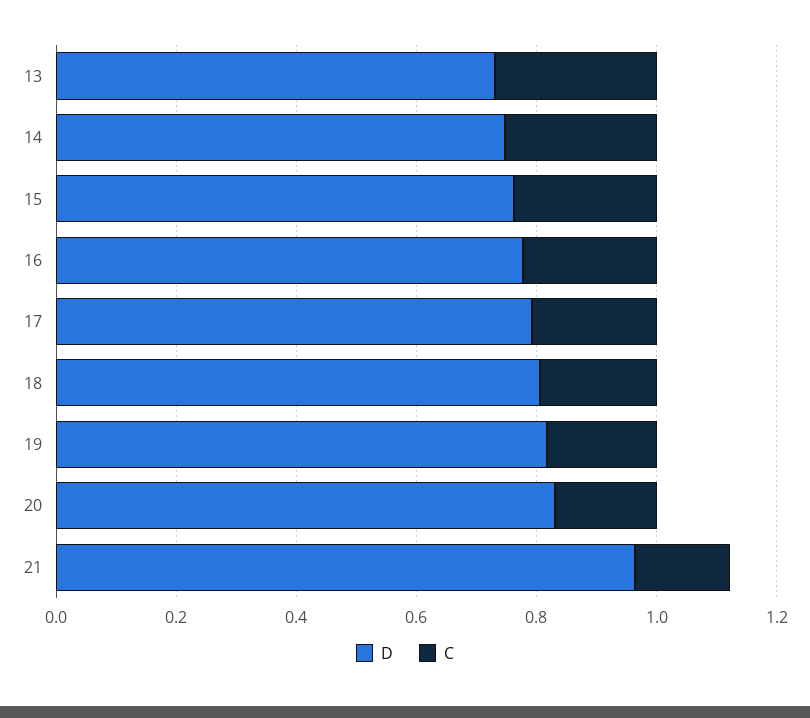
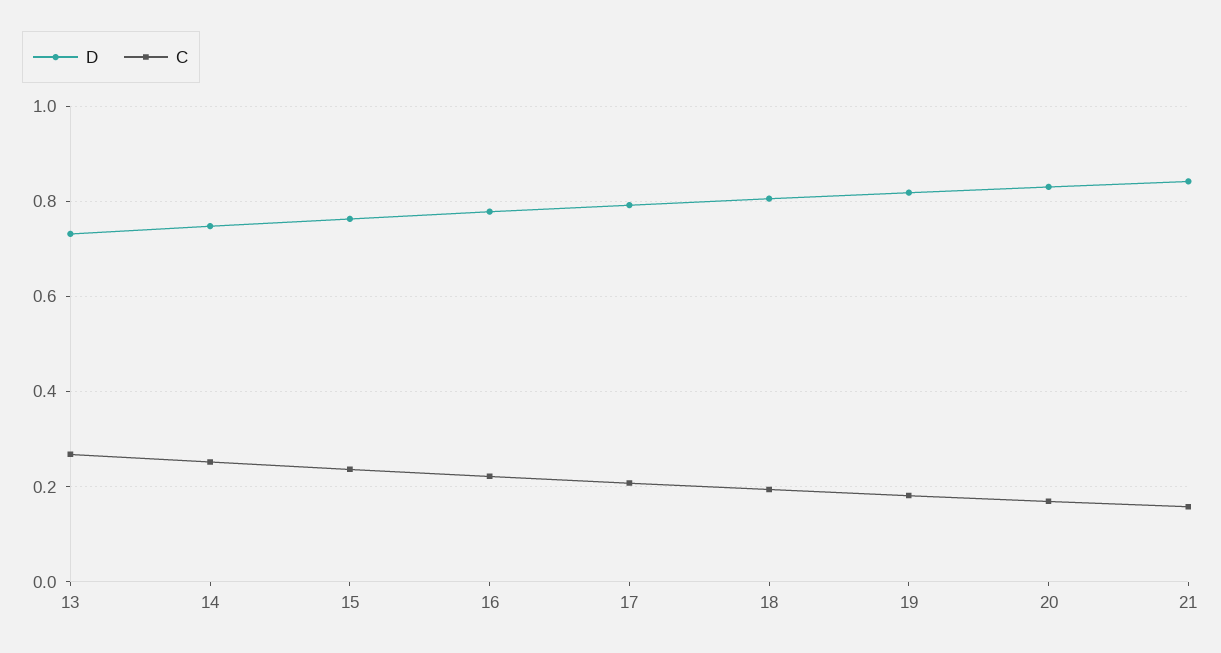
  {
    "D": {
      "13": 0.74,
      "14": 0.74,
      "15": 0.76,
      "16": 0.78,
      "17": 0.8,
      "18": 0.8,
      "19": 0.82,
      "20": 0.84,
-     "21": 0.95
+     "21": 0.84
    },
    "C": {
      "13": 0.26,
      "14": 0.26,
      "15": 0.24,
      "16": 0.22,
      "17": 0.2,
      "18": 0.2,
      "19": 0.18,
      "20": 0.16,
      "21": 0.16
    }
  }

